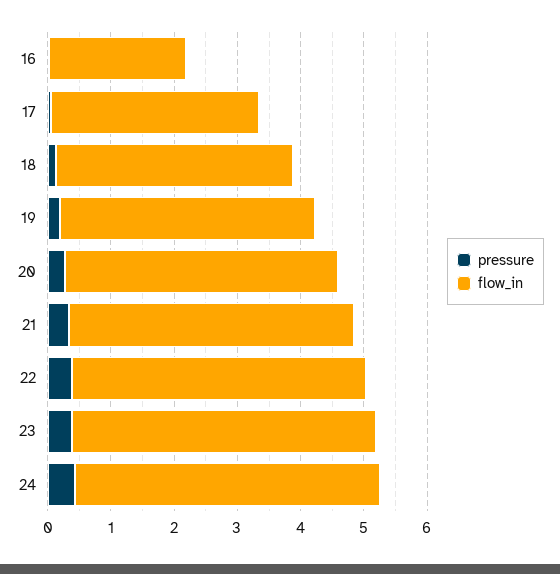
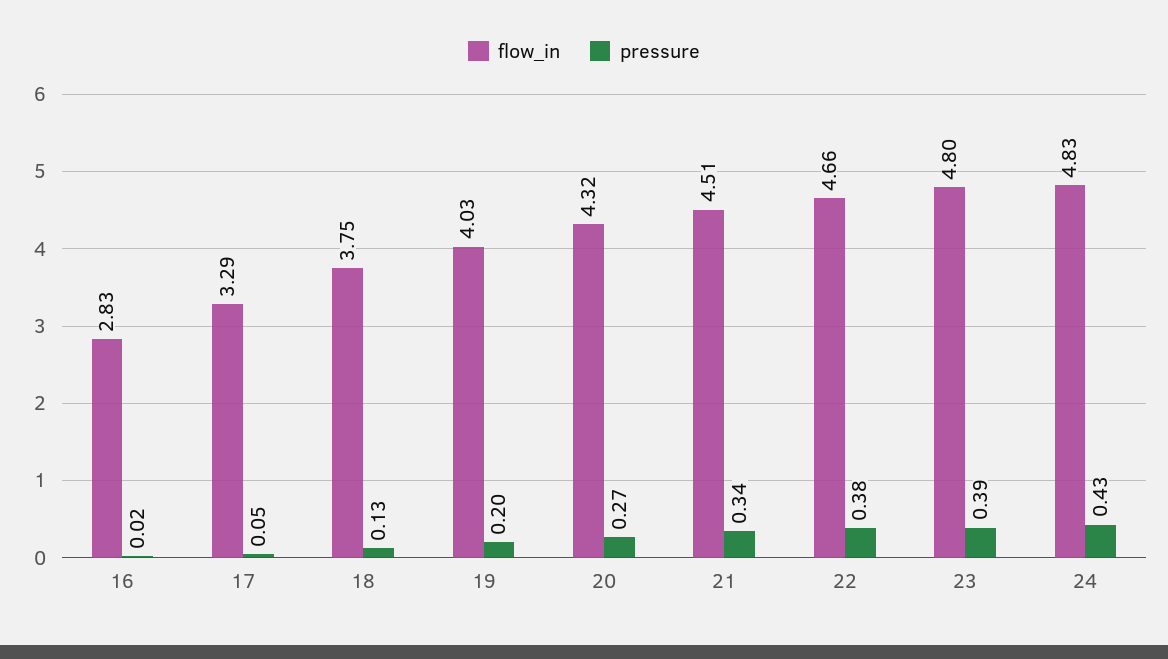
  {
    "pressure": {
      "16": 0.02,
      "17": 0.05,
      "18": 0.13,
      "19": 0.2,
      "20": 0.27,
      "21": 0.34,
      "22": 0.38,
      "23": 0.39,
      "24": 0.43
    },
    "flow_in": {
-     "16": 2.2,
+     "16": 2.83,
      "17": 3.29,
      "18": 3.75,
      "19": 4.03,
      "20": 4.32,
      "21": 4.51,
      "22": 4.66,
      "23": 4.8,
      "24": 4.83
    }
  }

